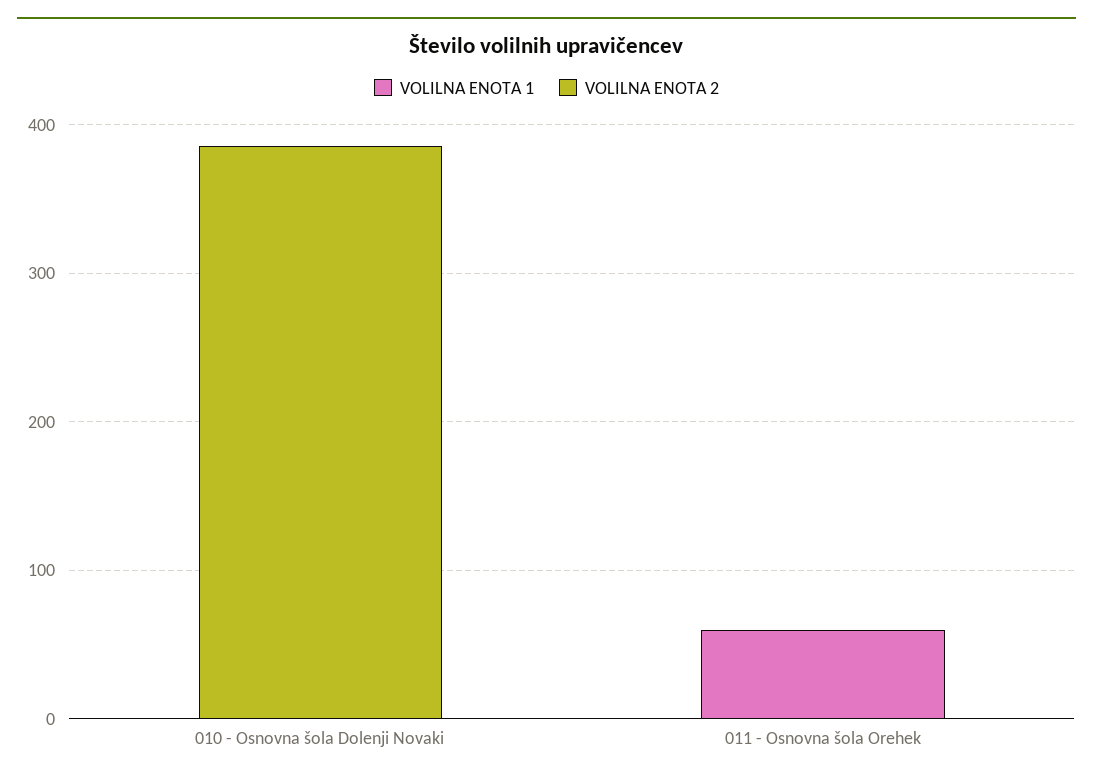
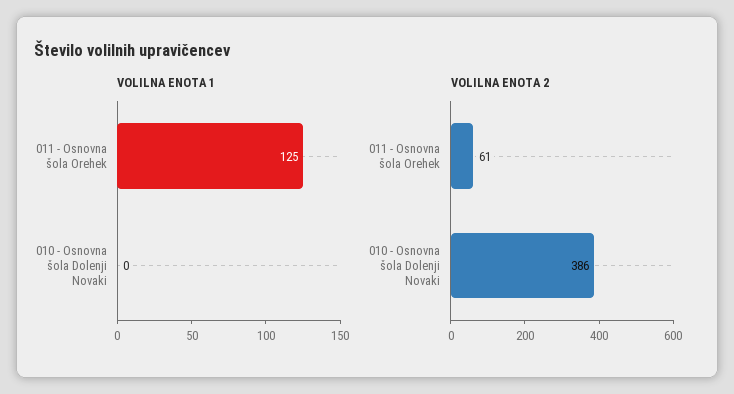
  {
    "VOLILNA ENOTA 1": {
      "010 - Osnovna šola Dolenji Novaki": 0,
-     "011 - Osnovna šola Orehek": 60
+     "011 - Osnovna šola Orehek": 125
    },
    "VOLILNA ENOTA 2": {
      "010 - Osnovna šola Dolenji Novaki": 386,
-     "011 - Osnovna šola Orehek": 0
+     "011 - Osnovna šola Orehek": 61
    }
  }

